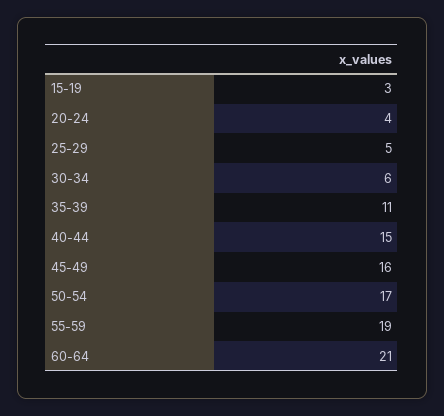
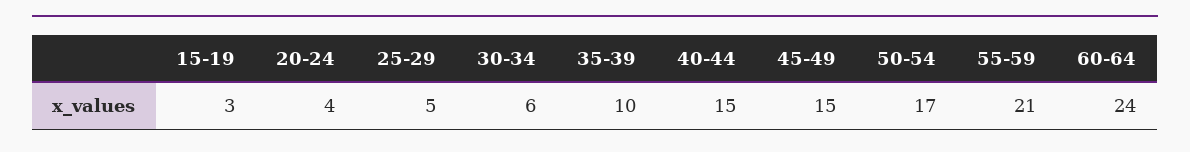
  {
    "15-19": 3,
    "20-24": 4,
    "25-29": 5,
    "30-34": 6,
-   "35-39": 11,
+   "35-39": 10,
    "40-44": 15,
-   "45-49": 16,
+   "45-49": 15,
    "50-54": 17,
-   "55-59": 19,
+   "55-59": 21,
-   "60-64": 21
+   "60-64": 24
  }

